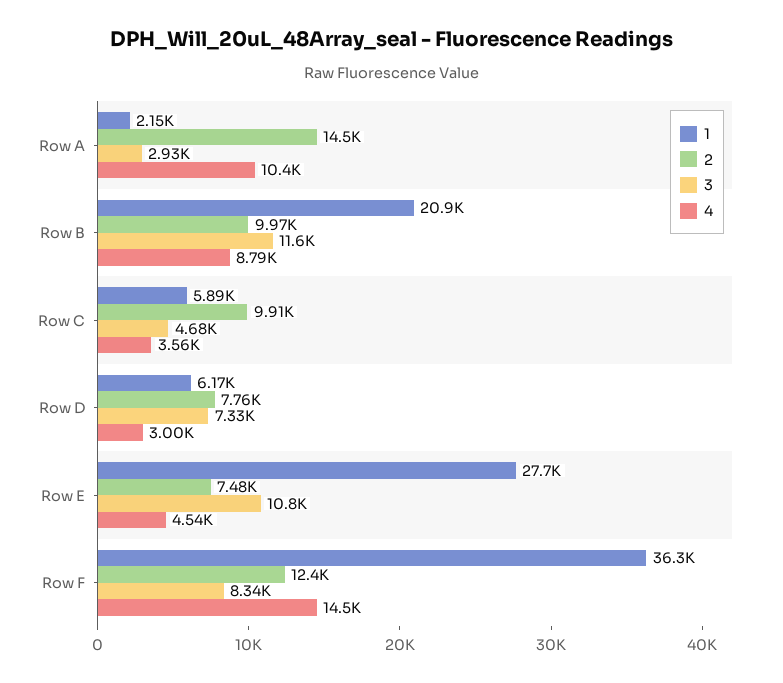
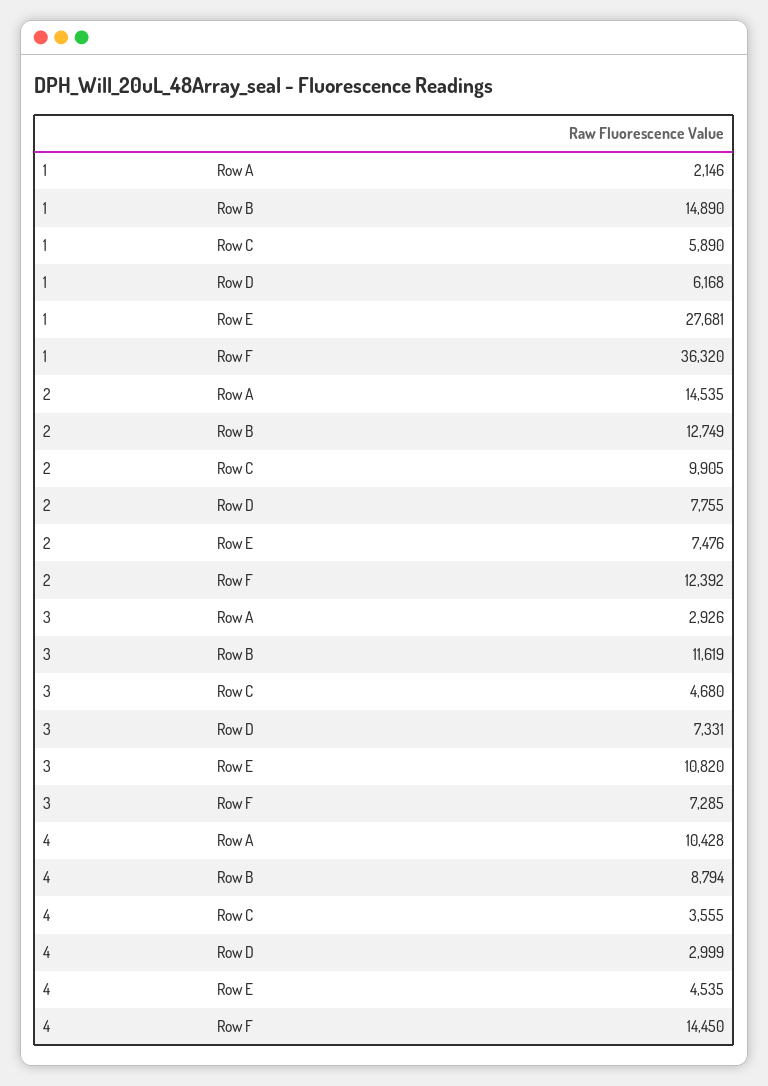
  {
    "1": {
      "Row A": 2146,
-     "Row B": 20900,
+     "Row B": 14890,
      "Row C": 5890,
      "Row D": 6168,
      "Row E": 27681,
      "Row F": 36320
    },
    "2": {
      "Row A": 14535,
-     "Row B": 9970,
+     "Row B": 12749,
      "Row C": 9905,
      "Row D": 7755,
      "Row E": 7476,
      "Row F": 12392
    },
    "3": {
      "Row A": 2926,
      "Row B": 11619,
      "Row C": 4680,
      "Row D": 7331,
      "Row E": 10820,
-     "Row F": 8340
+     "Row F": 7285
    },
    "4": {
      "Row A": 10428,
      "Row B": 8794,
      "Row C": 3555,
      "Row D": 2999,
      "Row E": 4535,
      "Row F": 14450
    }
  }

